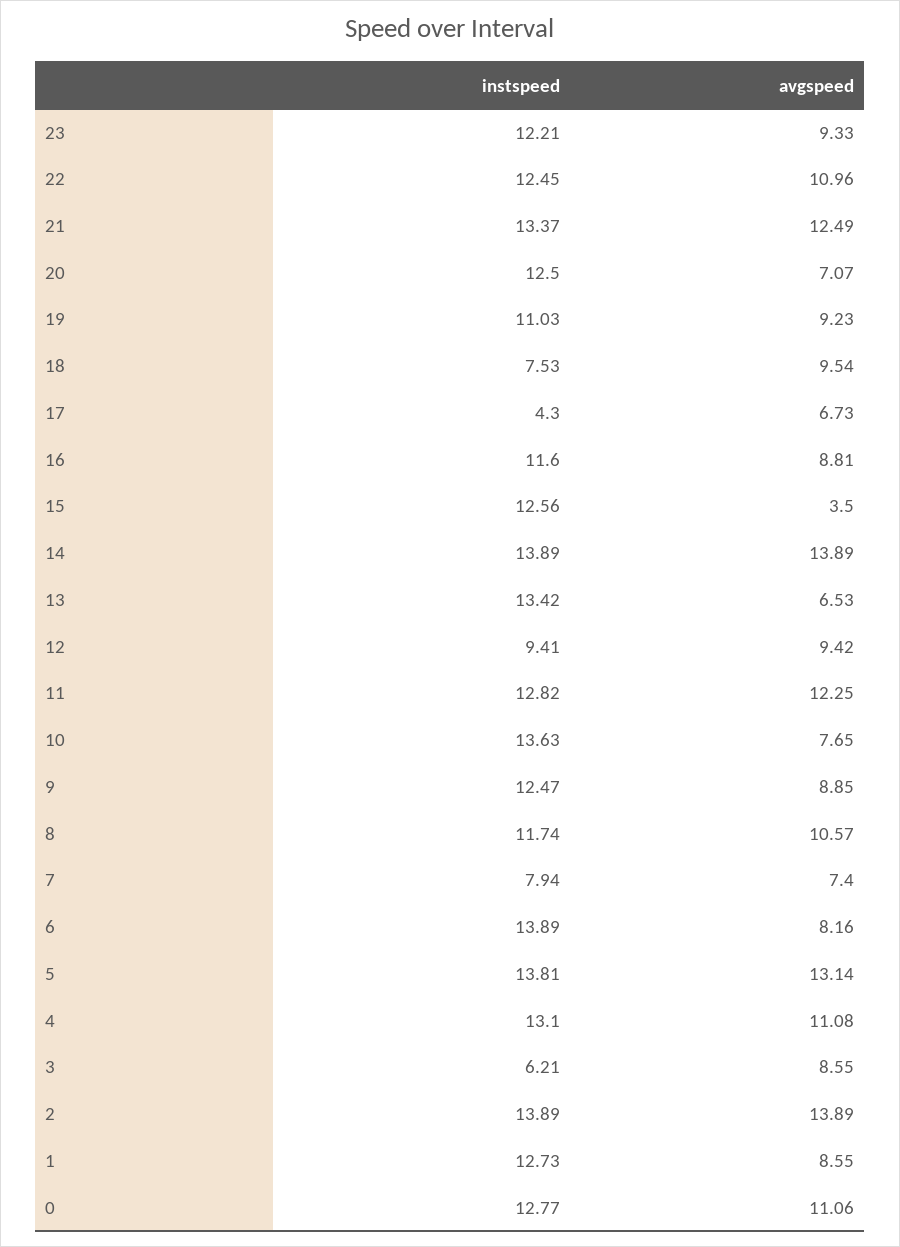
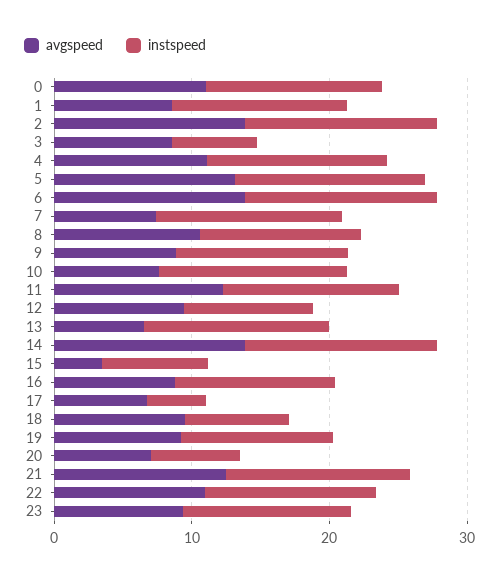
  {
    "instspeed": {
      "23": 12.21,
      "22": 12.45,
      "21": 13.37,
-     "20": 12.5,
+     "20": 6,
      "19": 11.03,
      "18": 7.53,
      "17": 4.3,
      "16": 11.6,
-     "15": 12.56,
+     "15": 8,
      "14": 13.89,
      "13": 13.42,
      "12": 9.41,
      "11": 12.82,
      "10": 13.63,
      "9": 12.47,
      "8": 11.74,
-     "7": 7.94,
+     "7": 14,
      "6": 13.89,
      "5": 13.81,
      "4": 13.1,
      "3": 6.21,
      "2": 13.89,
      "1": 12.73,
      "0": 12.77
    },
    "avgspeed": {
      "23": 9.33,
      "22": 10.96,
      "21": 12.49,
      "20": 7.07,
      "19": 9.23,
      "18": 9.54,
      "17": 6.73,
      "16": 8.81,
      "15": 3.5,
      "14": 13.89,
      "13": 6.53,
      "12": 9.42,
      "11": 12.25,
      "10": 7.65,
      "9": 8.85,
      "8": 10.57,
      "7": 7.4,
-     "6": 8.16,
+     "6": 14,
      "5": 13.14,
      "4": 11.08,
      "3": 8.55,
      "2": 13.89,
      "1": 8.55,
      "0": 11.06
    }
  }

